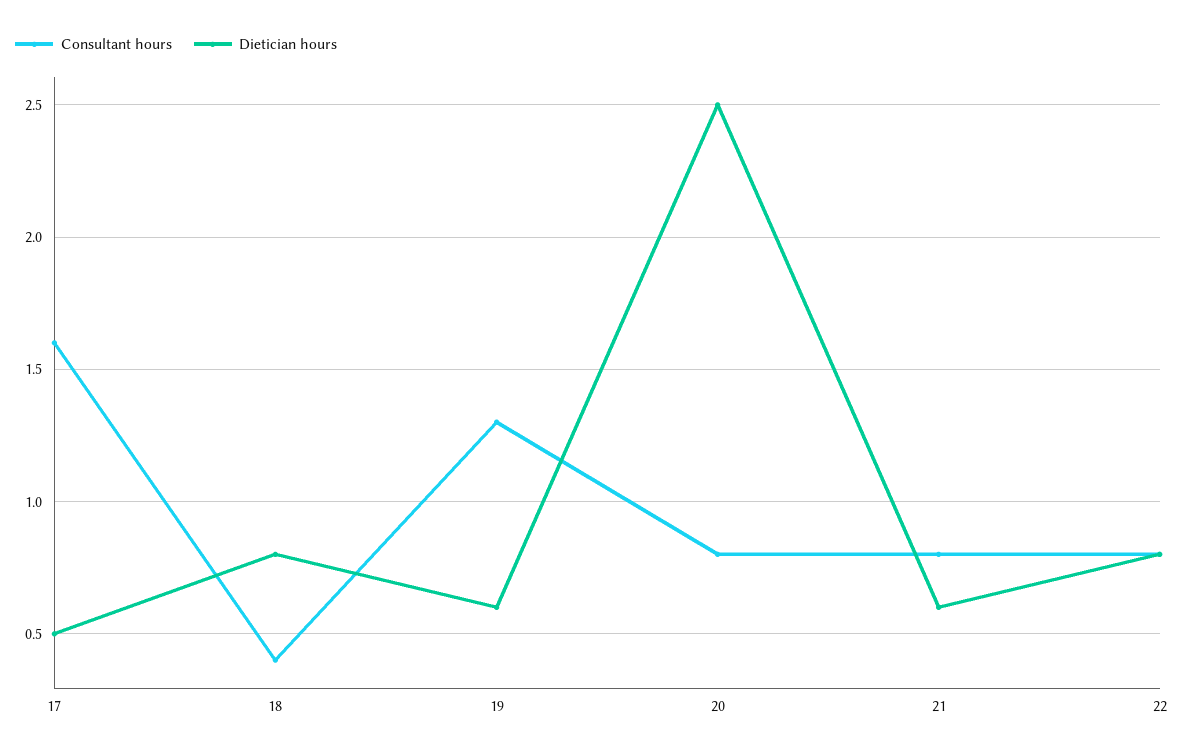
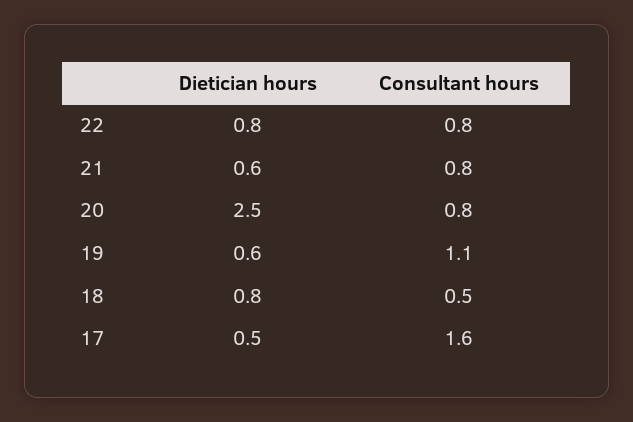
  {
    "Consultant hours": {
      "17": 1.6,
-     "18": 0.4,
+     "18": 0.5,
-     "19": 1.3,
+     "19": 1.1,
      "20": 0.8,
      "21": 0.8,
      "22": 0.8
    },
    "Dietician hours": {
      "17": 0.5,
      "18": 0.8,
      "19": 0.6,
      "20": 2.5,
      "21": 0.6,
      "22": 0.8
    }
  }

